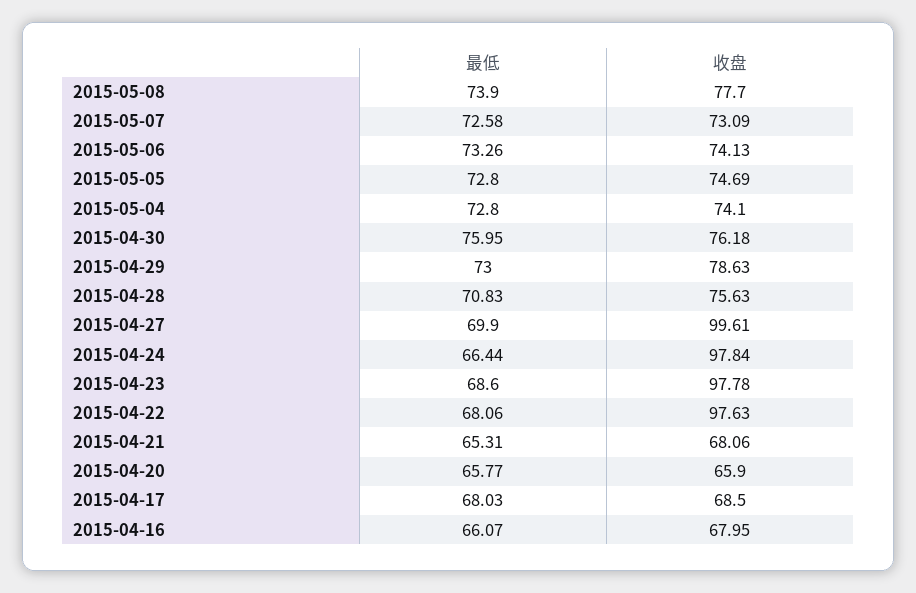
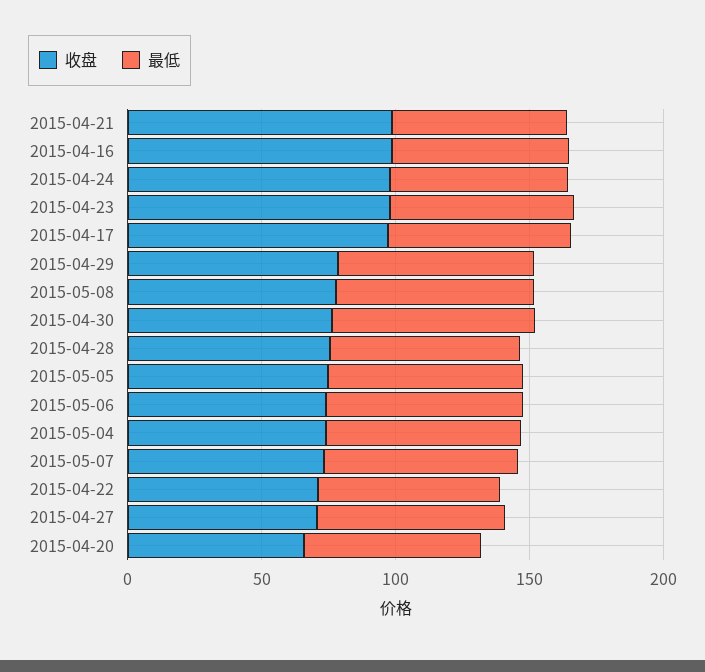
  {
    "最低": {
      "2015-05-08": 73.9,
      "2015-05-07": 72.58,
      "2015-05-06": 73.26,
      "2015-05-05": 72.8,
      "2015-05-04": 72.8,
      "2015-04-30": 75.95,
      "2015-04-29": 73,
      "2015-04-28": 70.83,
      "2015-04-27": 69.9,
      "2015-04-24": 66.44,
      "2015-04-23": 68.6,
      "2015-04-22": 68.06,
      "2015-04-21": 65.31,
      "2015-04-20": 65.77,
      "2015-04-17": 68.03,
      "2015-04-16": 66.07
    },
    "收盘": {
      "2015-05-08": 77.7,
      "2015-05-07": 73.09,
      "2015-05-06": 74.13,
      "2015-05-05": 74.69,
      "2015-05-04": 74.1,
      "2015-04-30": 76.18,
      "2015-04-29": 78.63,
      "2015-04-28": 75.63,
-     "2015-04-27": 99.61,
+     "2015-04-27": 70,
      "2015-04-24": 97.84,
      "2015-04-23": 97.78,
-     "2015-04-22": 97.63,
+     "2015-04-22": 70,
-     "2015-04-21": 68.06,
+     "2015-04-21": 100,
      "2015-04-20": 65.9,
-     "2015-04-17": 68.5,
+     "2015-04-17": 100,
-     "2015-04-16": 67.95
+     "2015-04-16": 100
    }
  }

